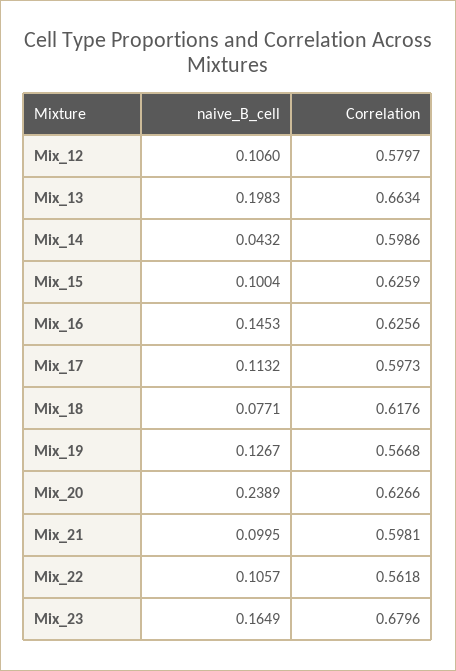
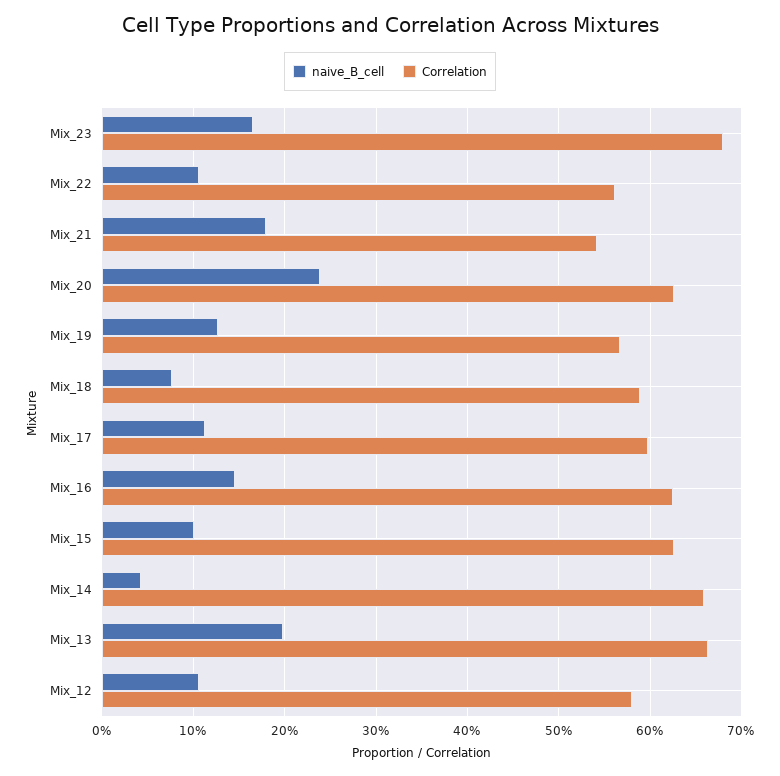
  {
    "naive_B_cell": {
      "Mix_12": 0.106,
      "Mix_13": 0.1983,
      "Mix_14": 0.0432,
      "Mix_15": 0.1004,
      "Mix_16": 0.1453,
      "Mix_17": 0.1132,
      "Mix_18": 0.0771,
      "Mix_19": 0.1267,
      "Mix_20": 0.2389,
-     "Mix_21": 0.0995,
+     "Mix_21": 0.18,
      "Mix_22": 0.1057,
      "Mix_23": 0.1649
    },
    "Correlation": {
      "Mix_12": 0.5797,
      "Mix_13": 0.6634,
-     "Mix_14": 0.5986,
+     "Mix_14": 0.66,
      "Mix_15": 0.6259,
      "Mix_16": 0.6256,
      "Mix_17": 0.5973,
-     "Mix_18": 0.6176,
+     "Mix_18": 0.59,
      "Mix_19": 0.5668,
      "Mix_20": 0.6266,
-     "Mix_21": 0.5981,
+     "Mix_21": 0.54,
      "Mix_22": 0.5618,
      "Mix_23": 0.6796
    }
  }

